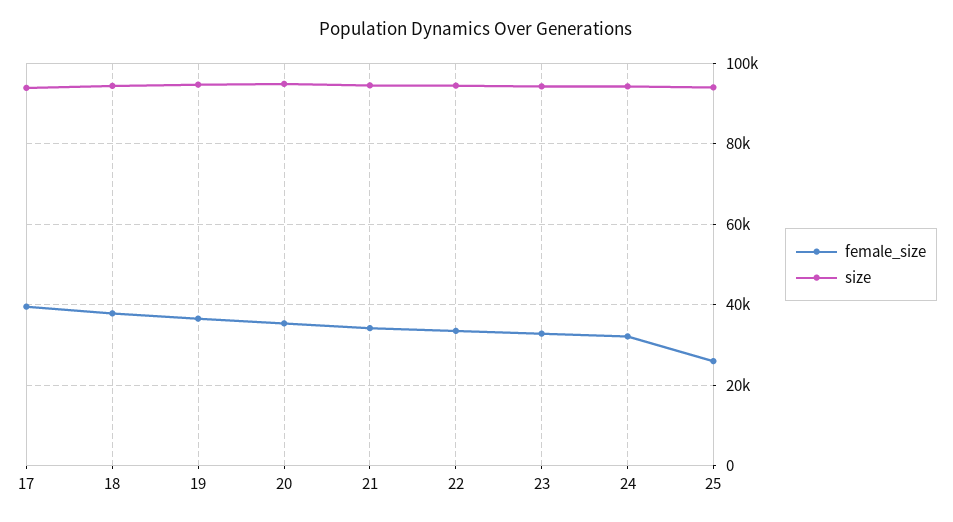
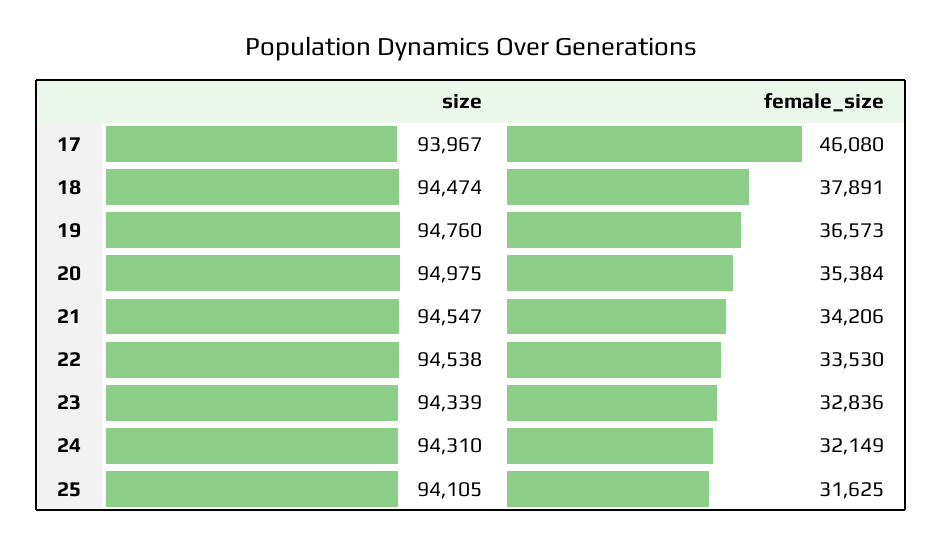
  {
    "female_size": {
-     "17": 40000,
+     "17": 46080,
      "18": 37891,
      "19": 36573,
      "20": 35384,
      "21": 34206,
      "22": 33530,
      "23": 32836,
      "24": 32149,
-     "25": 26000
+     "25": 31625
    },
    "size": {
      "17": 93967,
      "18": 94474,
      "19": 94760,
      "20": 94975,
      "21": 94547,
      "22": 94538,
      "23": 94339,
      "24": 94310,
      "25": 94105
    }
  }

